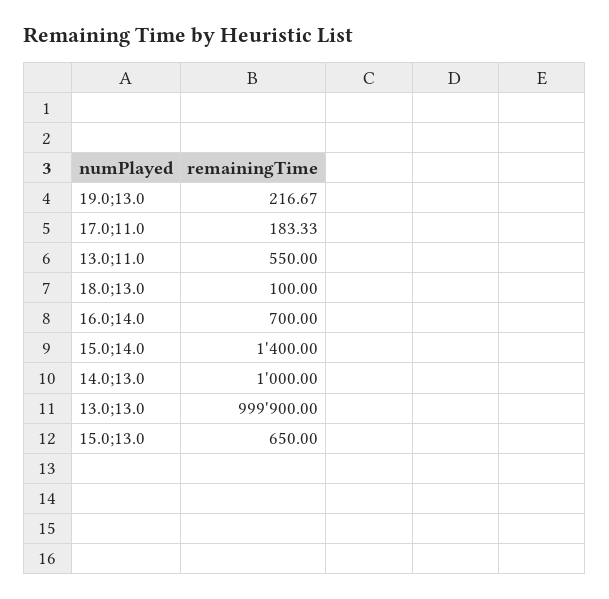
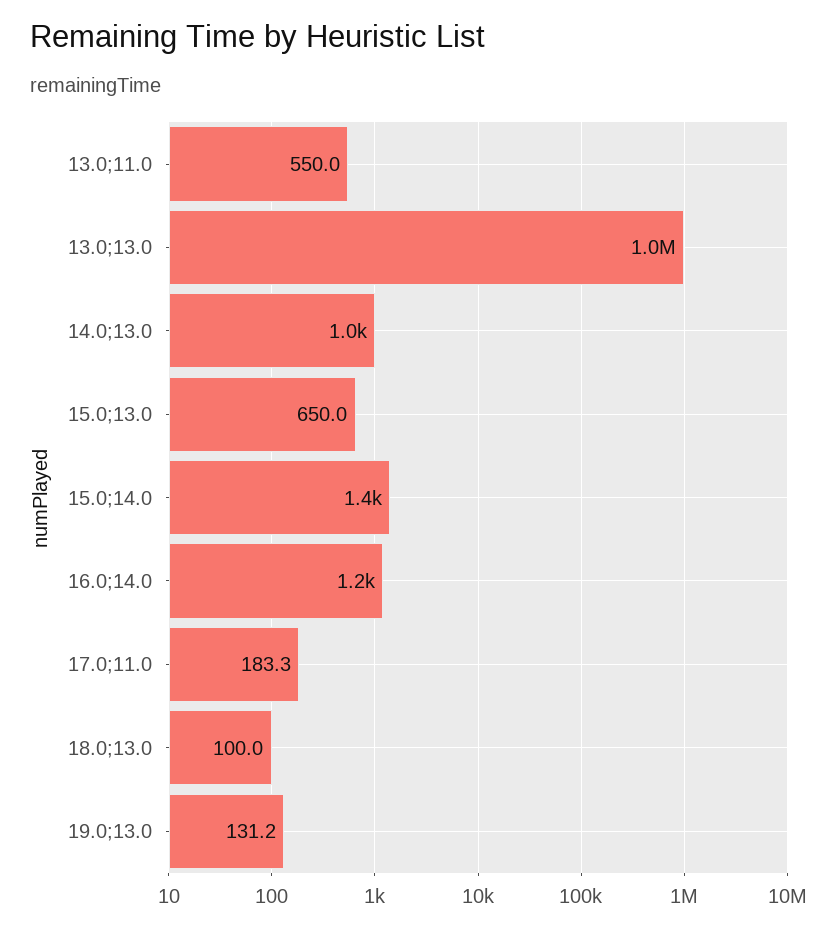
  {
-   "19.0;13.0": 216.67,
+   "19.0;13.0": 131.2,
    "17.0;11.0": 183.33,
    "13.0;11.0": 550,
    "18.0;13.0": 100,
-   "16.0;14.0": 700,
+   "16.0;14.0": 1200,
    "15.0;14.0": 1400,
    "14.0;13.0": 1000,
    "13.0;13.0": 999900,
    "15.0;13.0": 650
  }

